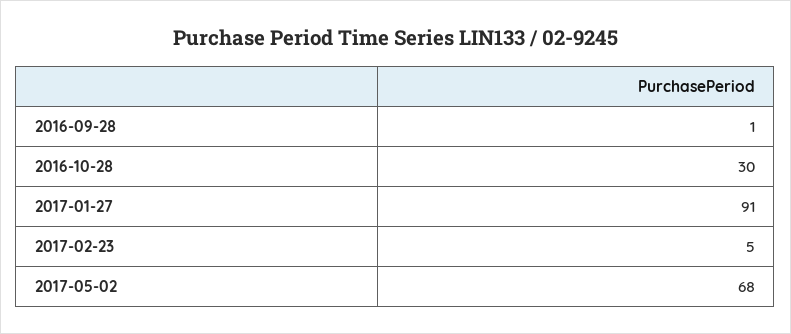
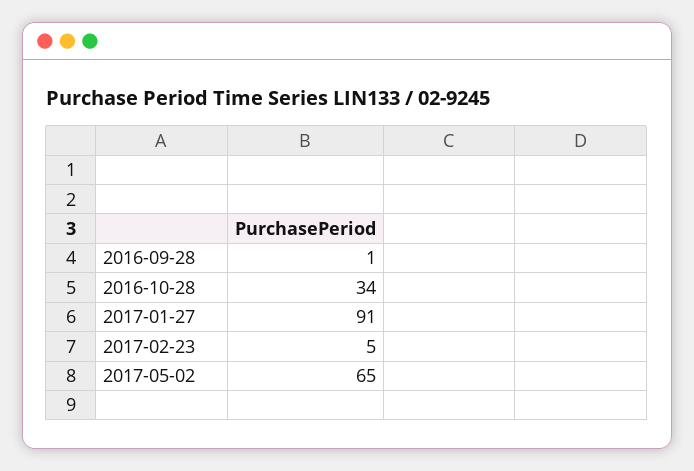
  {
    "2016-09-28": 1,
-   "2016-10-28": 30,
+   "2016-10-28": 34,
    "2017-01-27": 91,
    "2017-02-23": 5,
-   "2017-05-02": 68
+   "2017-05-02": 65
  }

